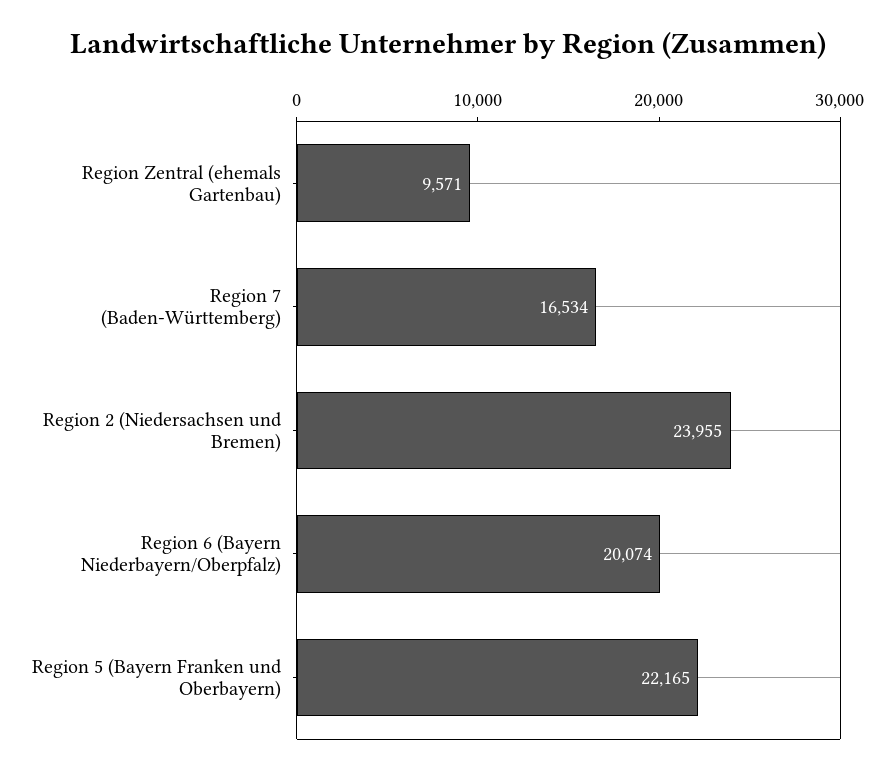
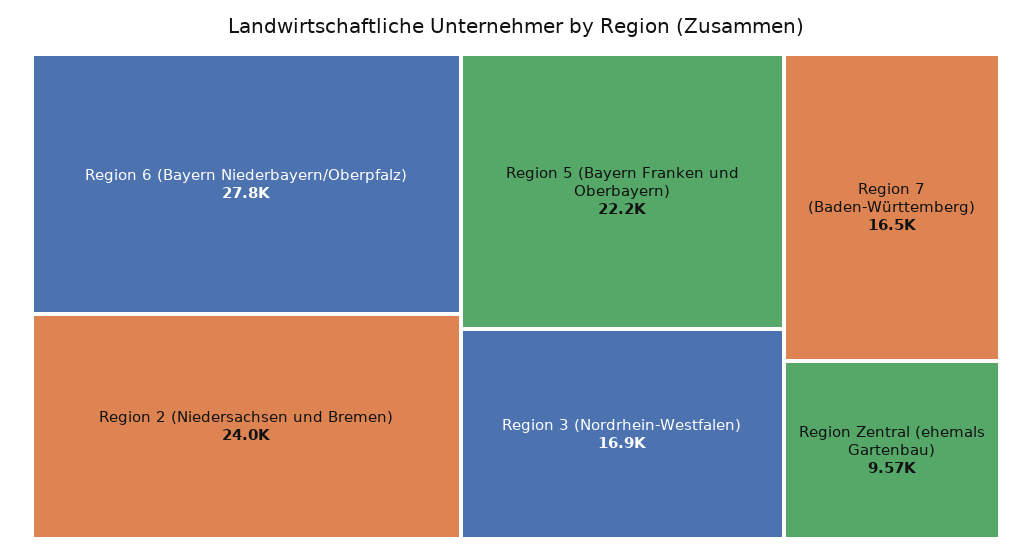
  {
    "Region Zentral (ehemals Gartenbau)": 9571,
    "Region 7 (Baden-Württemberg)": 16534,
    "Region 2 (Niedersachsen und Bremen)": 23955,
-   "Region 6 (Bayern Niederbayern/Oberpfalz)": 20074,
+   "Region 6 (Bayern Niederbayern/Oberpfalz)": 27800,
-   "Region 5 (Bayern Franken und Oberbayern)": 22165
+   "Region 5 (Bayern Franken und Oberbayern)": 22165,
+   "Region 3 (Nordrhein-Westfalen)": 16900
  }

